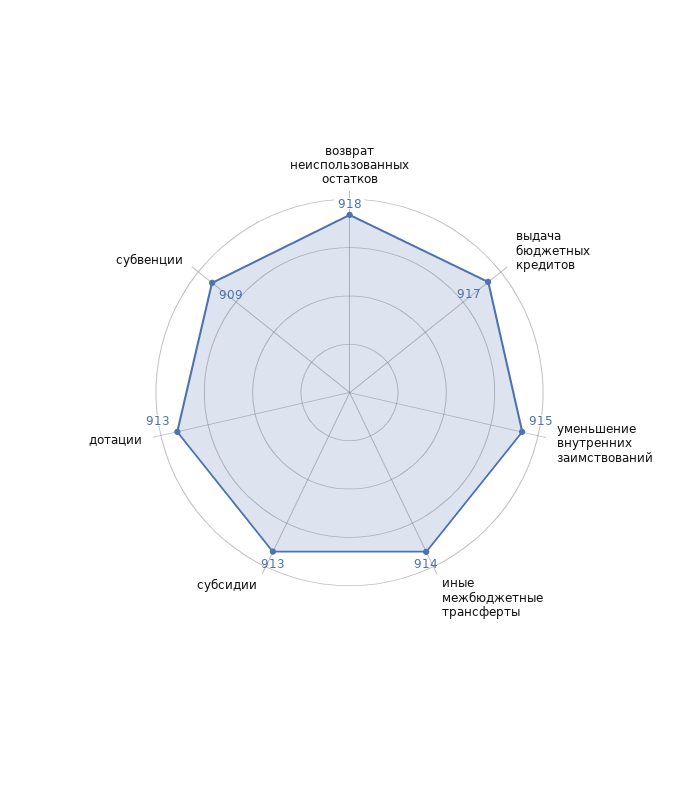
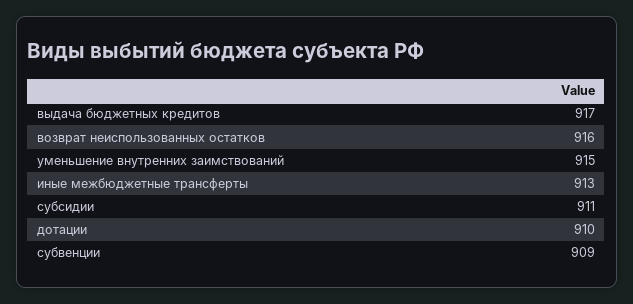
  {
-   "возврат неиспользованных остатков": 918,
+   "возврат неиспользованных остатков": 916,
    "выдача бюджетных кредитов": 917,
    "уменьшение внутренних заимствований": 915,
-   "иные межбюджетные трансферты": 914,
+   "иные межбюджетные трансферты": 913,
-   "субсидии": 913,
+   "субсидии": 911,
-   "дотации": 913,
+   "дотации": 910,
    "субвенции": 909
  }

